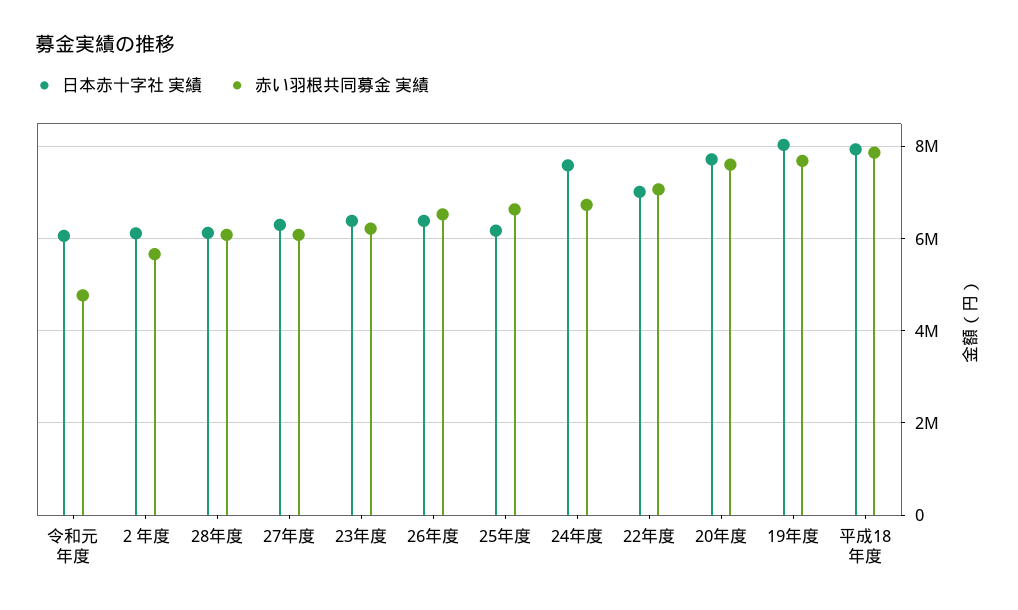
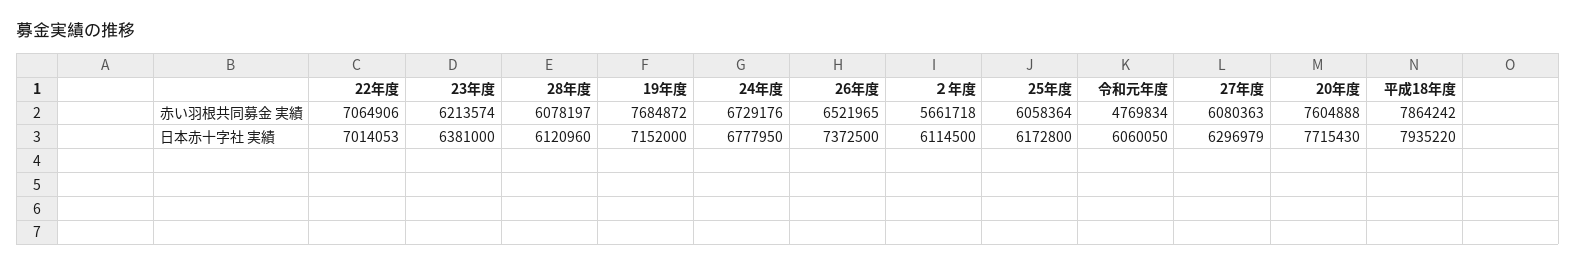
  {
    "日本赤十字社 実績": {
      "令和元年度": 6060050,
      "２年度": 6114500,
      "28年度": 6120960,
      "27年度": 6296979,
      "23年度": 6381000,
-     "26年度": 6400000,
+     "26年度": 7372500,
      "25年度": 6172800,
-     "24年度": 7600000,
+     "24年度": 6777950,
      "22年度": 7014053,
      "20年度": 7715430,
-     "19年度": 8000000,
+     "19年度": 7152000,
      "平成18年度": 7935220
    },
    "赤い羽根共同募金 実績": {
      "令和元年度": 4769834,
      "２年度": 5661718,
      "28年度": 6078197,
      "27年度": 6080363,
      "23年度": 6213574,
      "26年度": 6521965,
-     "25年度": 6600000,
+     "25年度": 6058364,
      "24年度": 6729176,
      "22年度": 7064906,
      "20年度": 7604888,
      "19年度": 7684872,
      "平成18年度": 7864242
    }
  }

